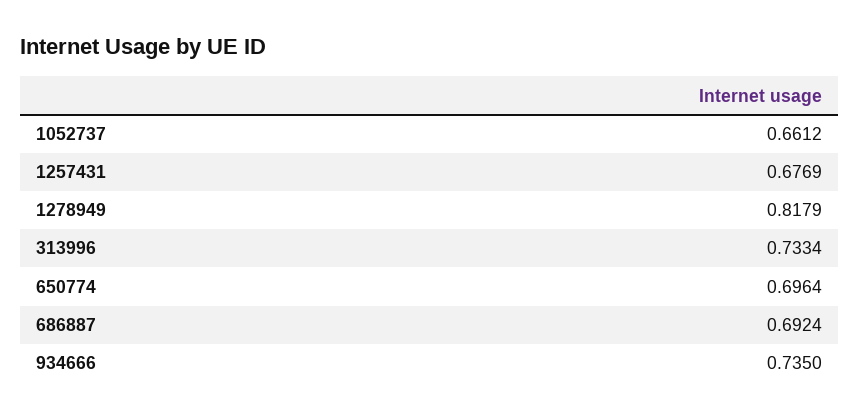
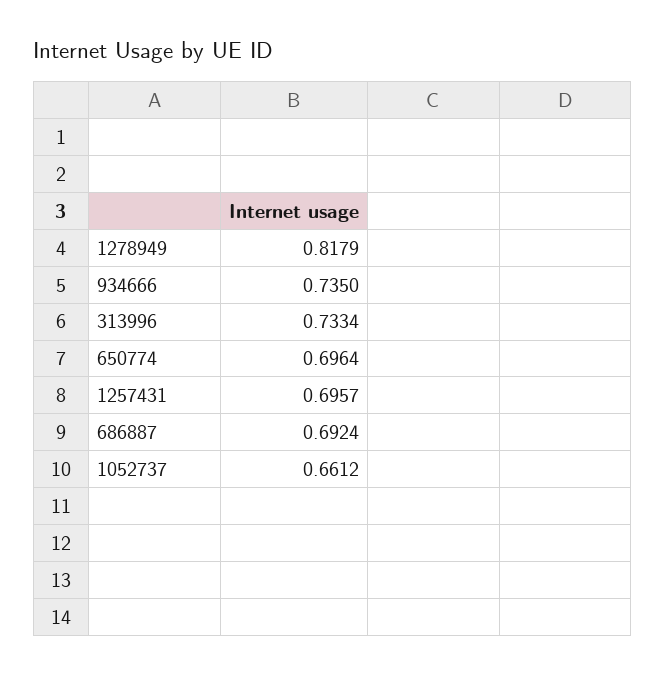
  {
    "1052737": 0.6612,
-   "1257431": 0.6769,
+   "1257431": 0.6957,
    "1278949": 0.8179,
    "313996": 0.7334,
    "650774": 0.6964,
    "686887": 0.6924,
    "934666": 0.735
  }

